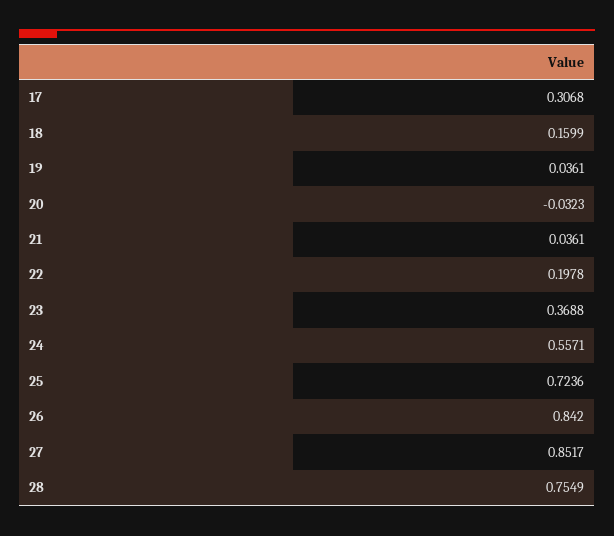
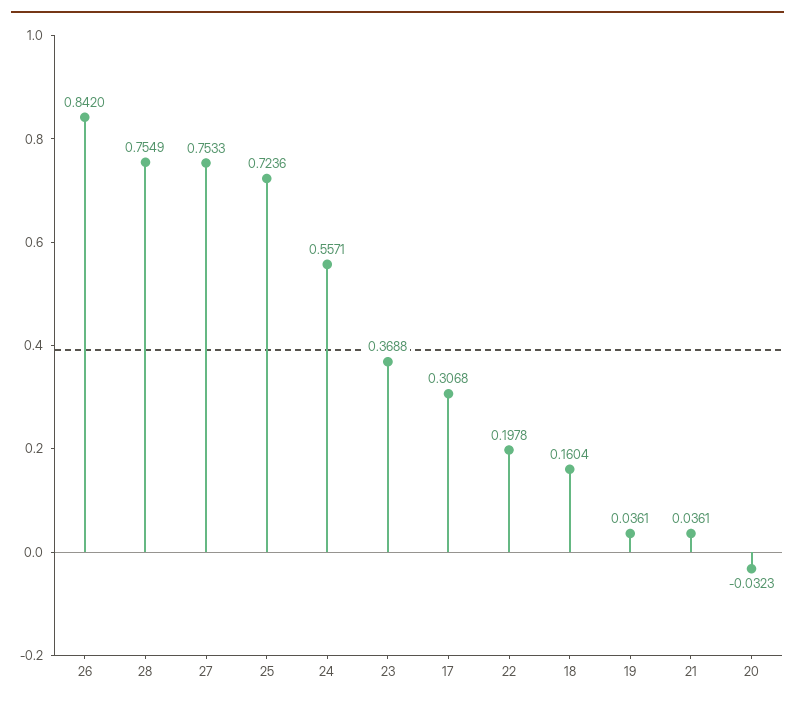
  {
    "17": 0.3068,
-   "18": 0.1599,
+   "18": 0.1604,
    "19": 0.0361,
    "20": -0.0323,
    "21": 0.0361,
    "22": 0.1978,
    "23": 0.3688,
    "24": 0.5571,
    "25": 0.7236,
    "26": 0.842,
-   "27": 0.8517,
+   "27": 0.7533,
    "28": 0.7549
  }

